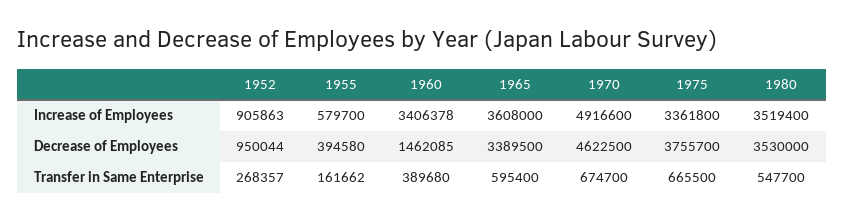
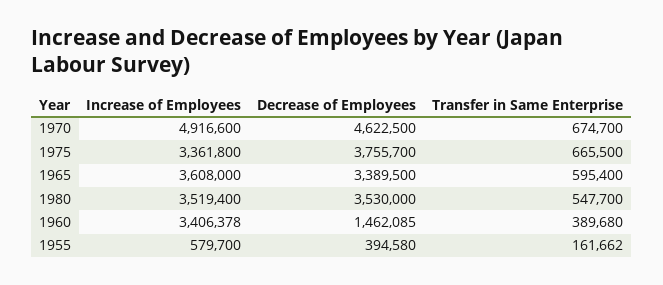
  {
-   "1952": {
-     "Increase of Employees": 905863,
-     "Decrease of Employees": 950044,
-     "Transfer in Same Enterprise": 268357
-   },
    "1955": {
      "Increase of Employees": 579700,
      "Decrease of Employees": 394580,
      "Transfer in Same Enterprise": 161662
    },
    "1960": {
      "Increase of Employees": 3406378,
      "Decrease of Employees": 1462085,
      "Transfer in Same Enterprise": 389680
    },
    "1965": {
      "Increase of Employees": 3608000,
      "Decrease of Employees": 3389500,
      "Transfer in Same Enterprise": 595400
    },
    "1970": {
      "Increase of Employees": 4916600,
      "Decrease of Employees": 4622500,
      "Transfer in Same Enterprise": 674700
    },
    "1975": {
      "Increase of Employees": 3361800,
      "Decrease of Employees": 3755700,
      "Transfer in Same Enterprise": 665500
    },
    "1980": {
      "Increase of Employees": 3519400,
      "Decrease of Employees": 3530000,
      "Transfer in Same Enterprise": 547700
    }
  }

